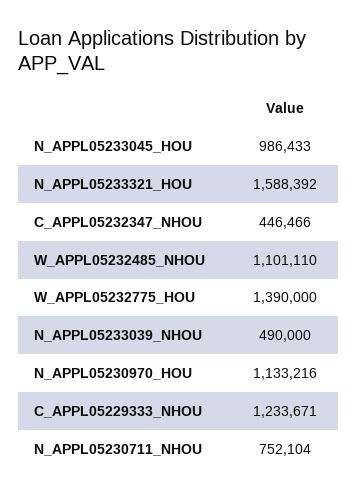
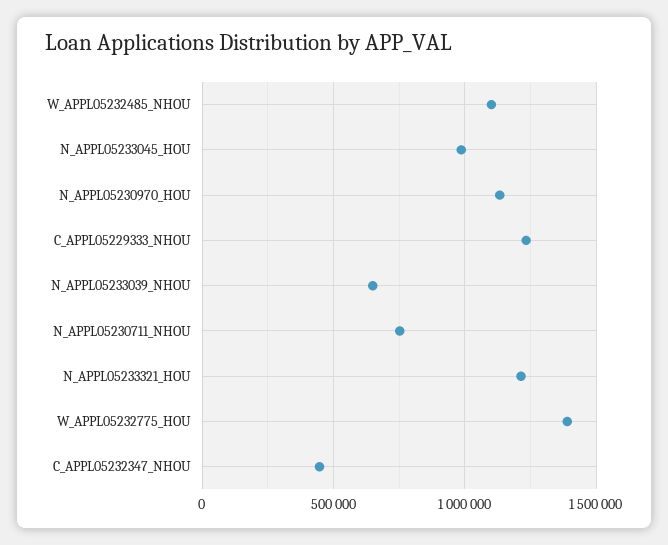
  {
    "N_APPL05233045_HOU": 986433,
-   "N_APPL05233321_HOU": 1588392,
+   "N_APPL05233321_HOU": 1200000,
    "C_APPL05232347_NHOU": 446466,
    "W_APPL05232485_NHOU": 1101110,
    "W_APPL05232775_HOU": 1390000,
-   "N_APPL05233039_NHOU": 490000,
+   "N_APPL05233039_NHOU": 650000,
    "N_APPL05230970_HOU": 1133216,
    "C_APPL05229333_NHOU": 1233671,
    "N_APPL05230711_NHOU": 752104
  }

